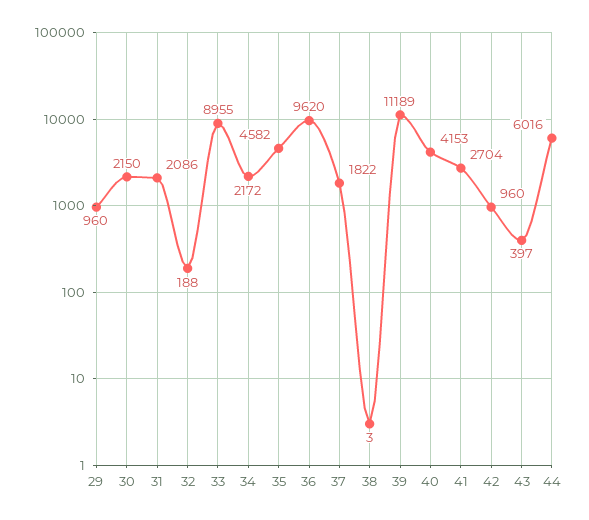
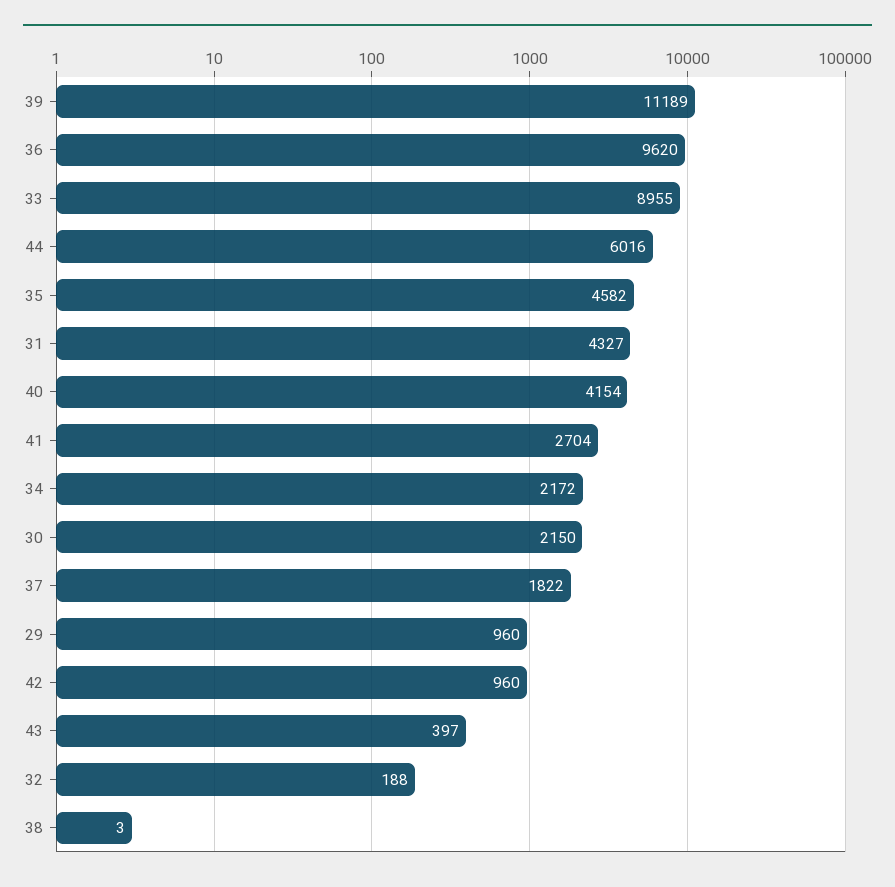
  {
    "29": 960,
    "30": 2150,
-   "31": 2086,
+   "31": 4327,
    "32": 188,
    "33": 8955,
    "34": 2172,
    "35": 4582,
    "36": 9620,
    "37": 1822,
    "38": 3,
    "39": 11189,
-   "40": 4153,
+   "40": 4154,
    "41": 2704,
    "42": 960,
    "43": 397,
    "44": 6016
  }

